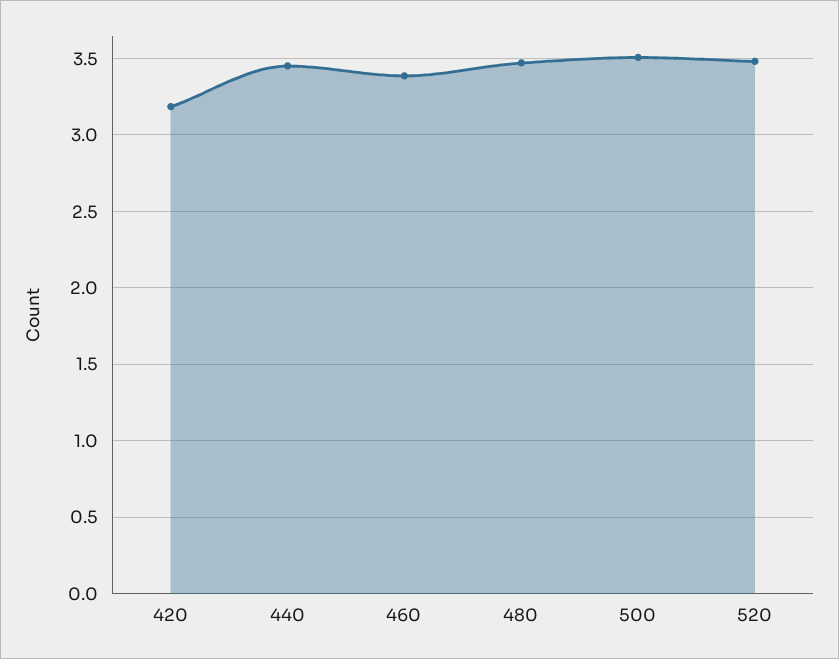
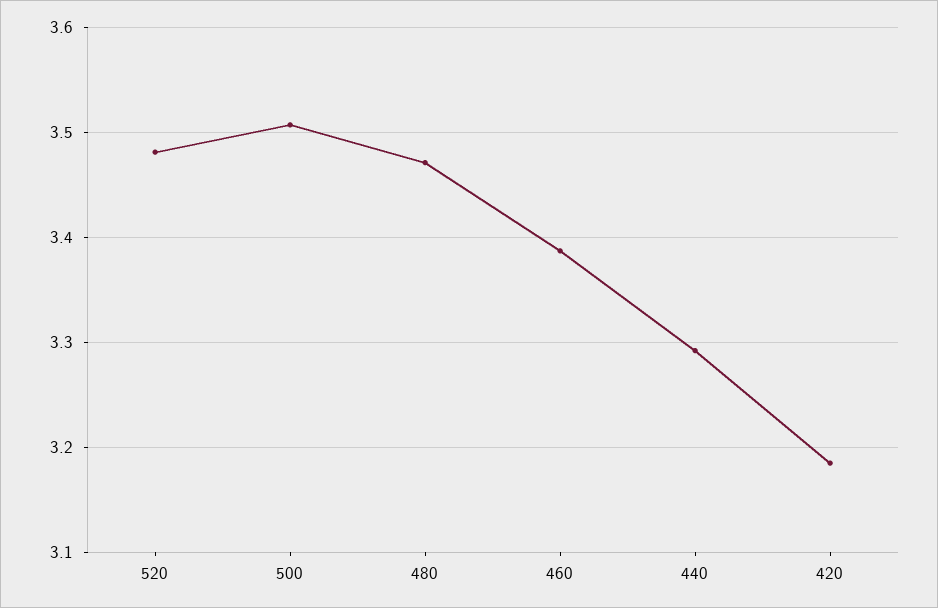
  {
    "420": 3.19,
-   "440": 3.45,
+   "440": 3.29,
    "460": 3.39,
    "480": 3.47,
    "500": 3.51,
    "520": 3.48
  }

